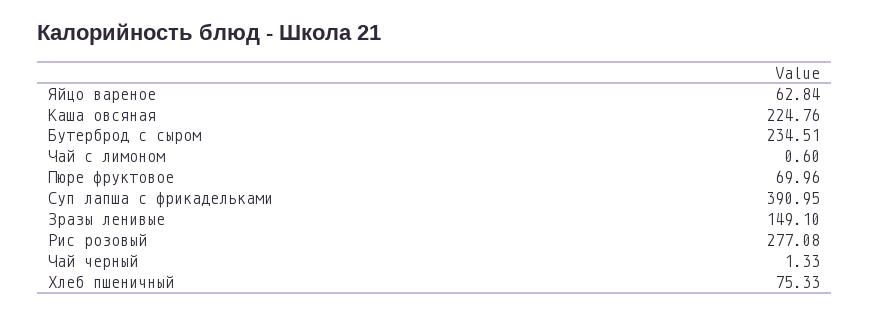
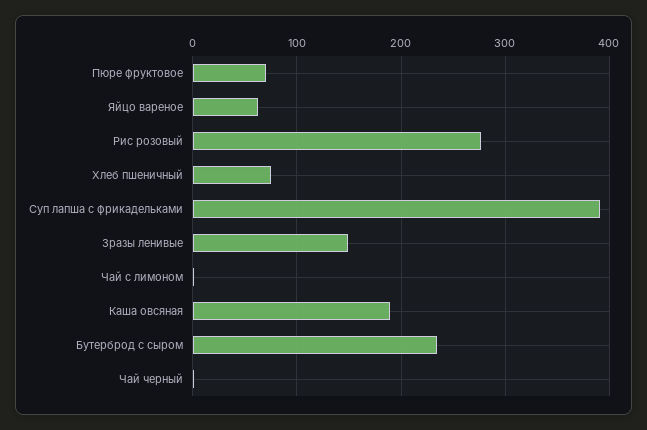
  {
    "Яйцо вареное": 62.84,
-   "Каша овсяная": 224.76,
+   "Каша овсяная": 190,
    "Бутерброд с сыром": 234.51,
    "Чай с лимоном": 0.6,
    "Пюре фруктовое": 69.96,
    "Суп лапша с фрикадельками": 390.95,
    "Зразы ленивые": 149.1,
    "Рис розовый": 277.08,
    "Чай черный": 1.33,
    "Хлеб пшеничный": 75.33
  }

